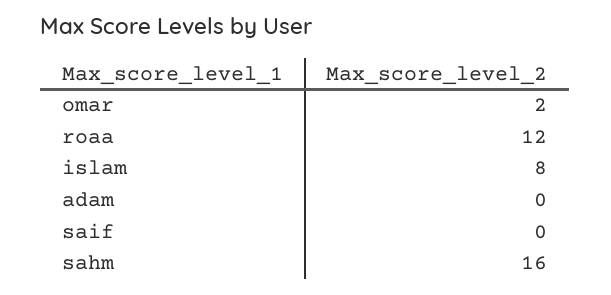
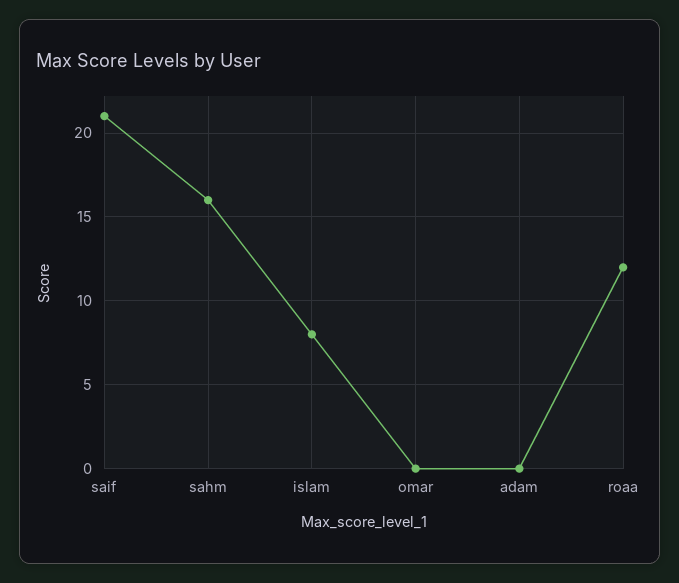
  {
-   "omar": 2,
+   "omar": 0,
    "roaa": 12,
    "islam": 8,
    "adam": 0,
-   "saif": 0,
+   "saif": 21,
    "sahm": 16
  }

